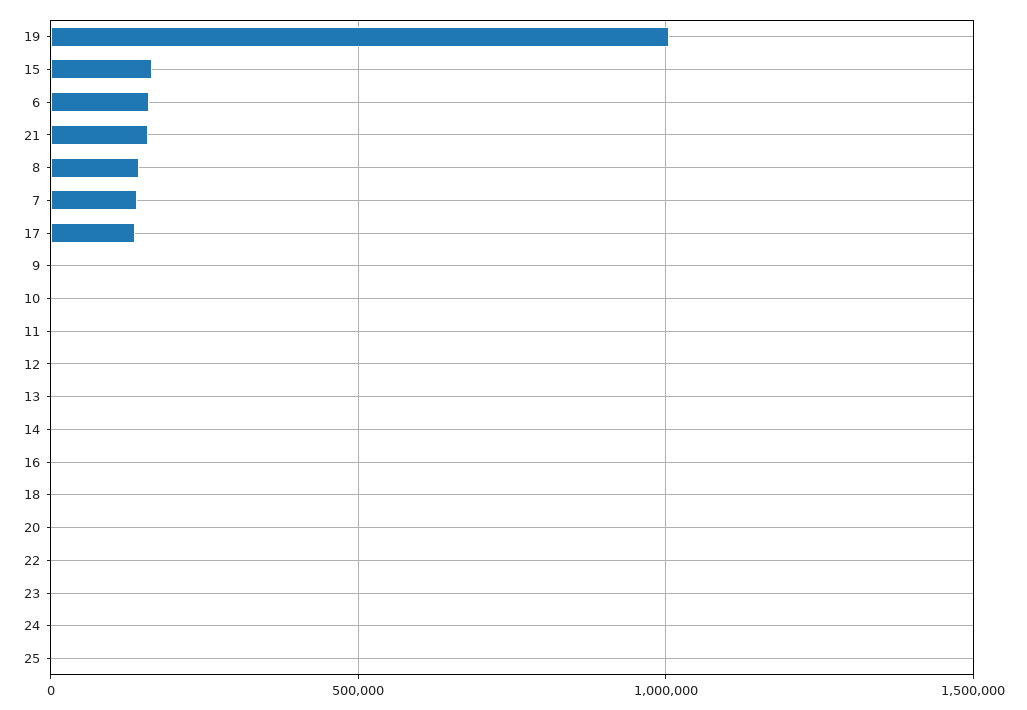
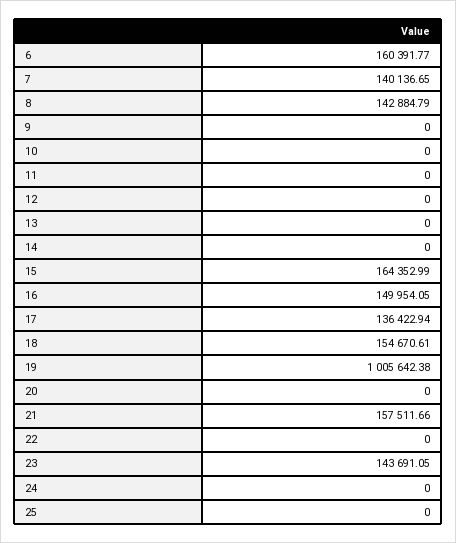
  {
    "19": 1005642.38,
    "15": 164352.99,
    "6": 160391.77,
    "21": 157511.66,
    "8": 142884.79,
    "7": 140136.65,
    "17": 136422.94,
    "9": 0,
    "10": 0,
    "11": 0,
    "12": 0,
    "13": 0,
    "14": 0,
-   "16": 0,
+   "16": 149954.05,
-   "18": 0,
+   "18": 154670.61,
    "20": 0,
    "22": 0,
-   "23": 0,
+   "23": 143691.05,
    "24": 0,
    "25": 0
  }

